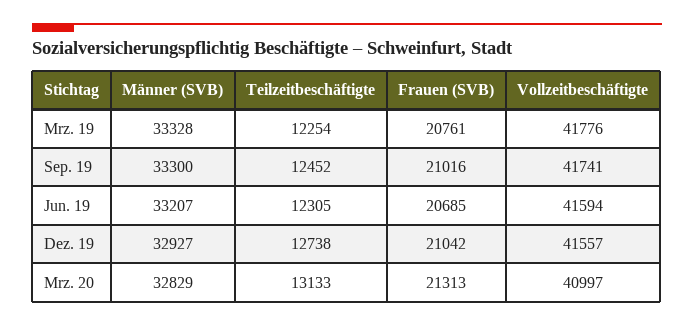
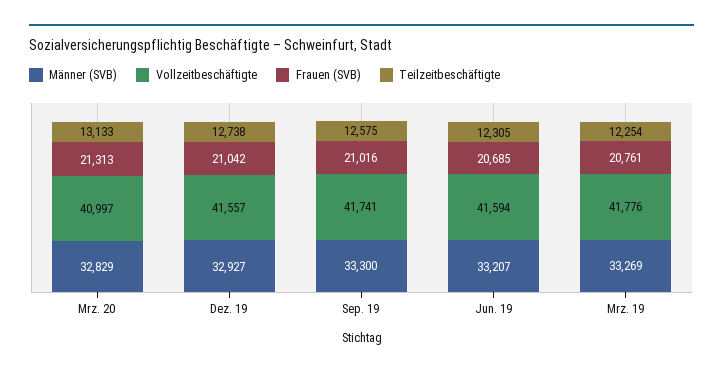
  {
    "Männer (SVB)": {
-     "Mrz. 19": 33328,
+     "Mrz. 19": 33269,
      "Sep. 19": 33300,
      "Jun. 19": 33207,
      "Dez. 19": 32927,
      "Mrz. 20": 32829
    },
    "Teilzeitbeschäftigte": {
      "Mrz. 19": 12254,
-     "Sep. 19": 12452,
+     "Sep. 19": 12575,
      "Jun. 19": 12305,
      "Dez. 19": 12738,
      "Mrz. 20": 13133
    },
    "Frauen (SVB)": {
      "Mrz. 19": 20761,
      "Sep. 19": 21016,
      "Jun. 19": 20685,
      "Dez. 19": 21042,
      "Mrz. 20": 21313
    },
    "Vollzeitbeschäftigte": {
      "Mrz. 19": 41776,
      "Sep. 19": 41741,
      "Jun. 19": 41594,
      "Dez. 19": 41557,
      "Mrz. 20": 40997
    }
  }

